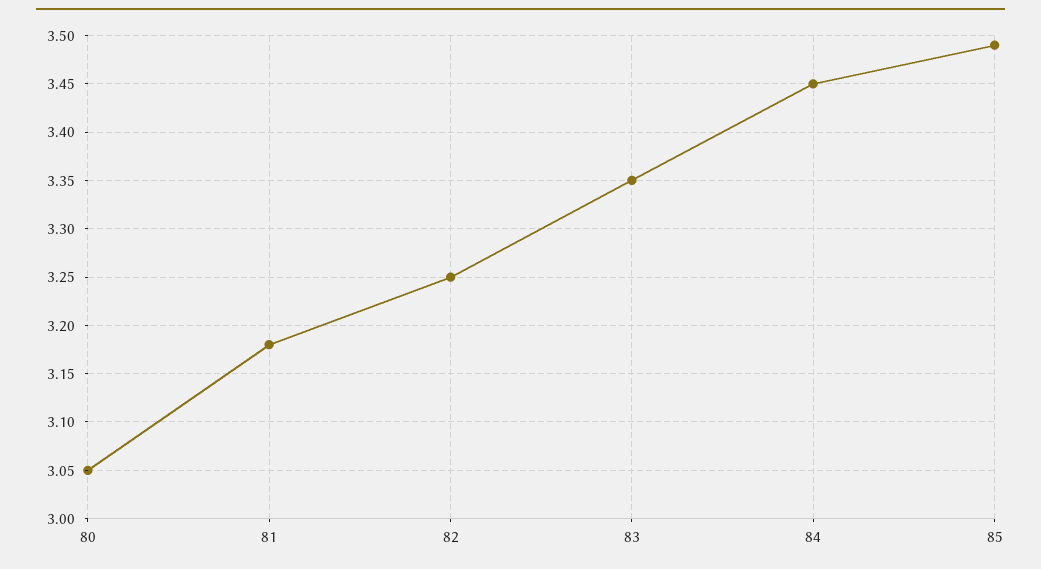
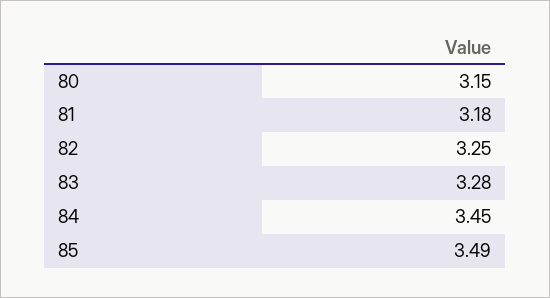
  {
-   "80": 3.05,
+   "80": 3.15,
    "81": 3.18,
    "82": 3.25,
-   "83": 3.35,
+   "83": 3.28,
    "84": 3.45,
    "85": 3.49
  }

